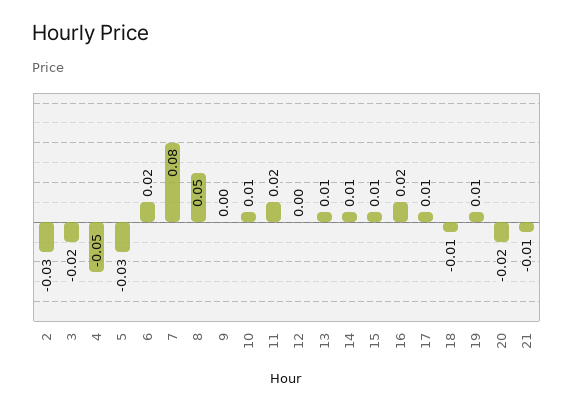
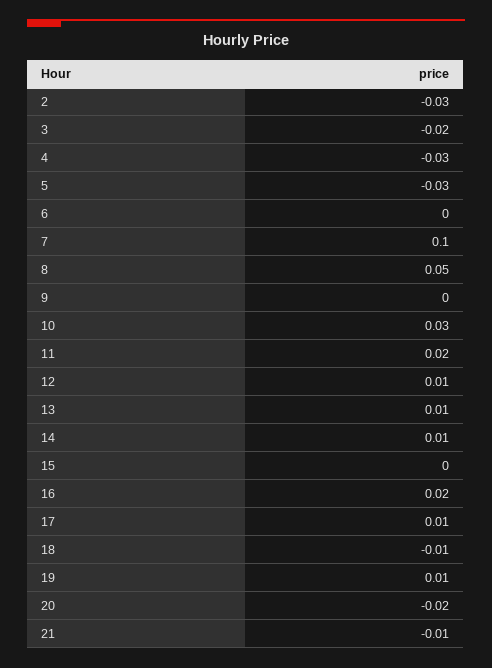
  {
    "2": -0.03,
    "3": -0.02,
-   "4": -0.05,
+   "4": -0.03,
    "5": -0.03,
-   "6": 0.02,
+   "6": 0,
-   "7": 0.08,
+   "7": 0.1,
    "8": 0.05,
    "9": 0,
-   "10": 0.01,
+   "10": 0.03,
    "11": 0.02,
-   "12": 0,
+   "12": 0.01,
    "13": 0.01,
    "14": 0.01,
-   "15": 0.01,
+   "15": 0,
    "16": 0.02,
    "17": 0.01,
    "18": -0.01,
    "19": 0.01,
    "20": -0.02,
    "21": -0.01
  }

